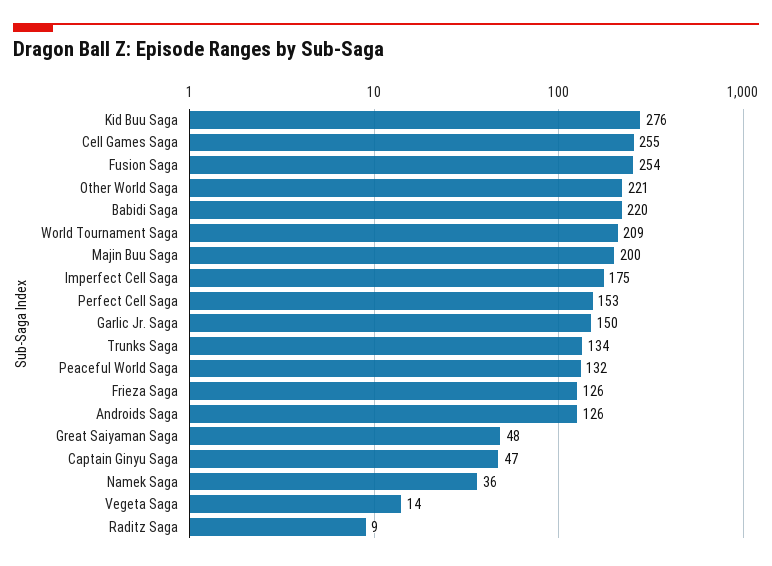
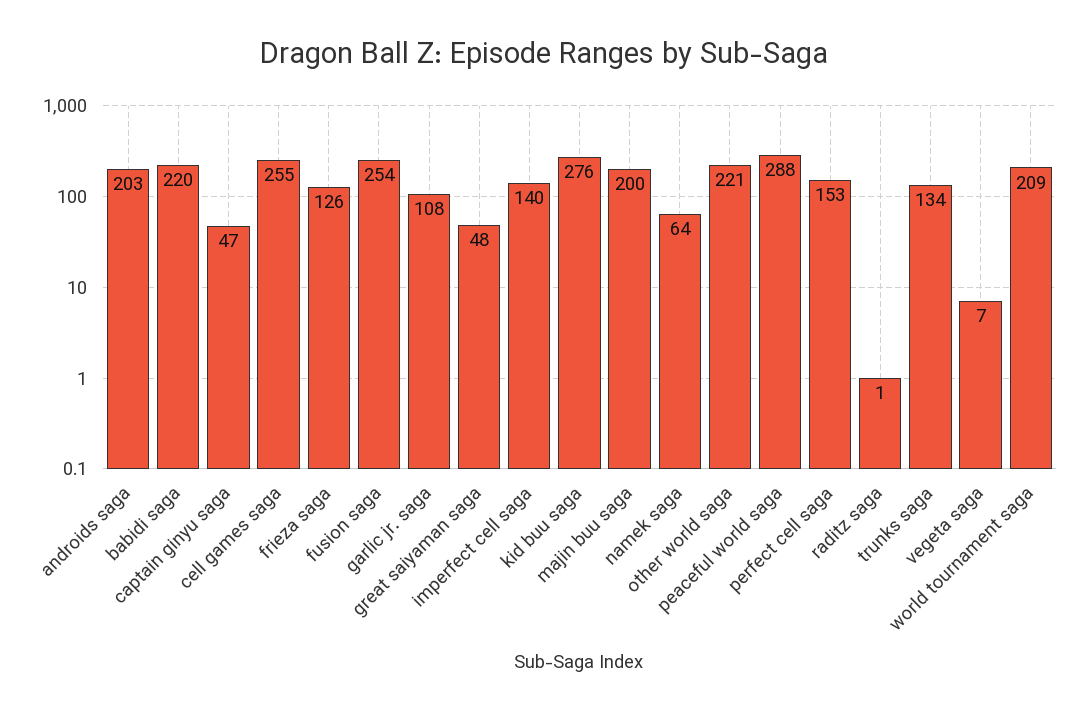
  {
    "Kid Buu Saga": 276,
    "Cell Games Saga": 255,
    "Fusion Saga": 254,
    "Other World Saga": 221,
    "Babidi Saga": 220,
    "World Tournament Saga": 209,
    "Majin Buu Saga": 200,
-   "Imperfect Cell Saga": 175,
+   "Imperfect Cell Saga": 140,
    "Perfect Cell Saga": 153,
-   "Garlic Jr. Saga": 150,
+   "Garlic Jr. Saga": 108,
    "Trunks Saga": 134,
-   "Peaceful World Saga": 132,
+   "Peaceful World Saga": 288,
    "Frieza Saga": 126,
-   "Androids Saga": 126,
+   "Androids Saga": 203,
    "Great Saiyaman Saga": 48,
    "Captain Ginyu Saga": 47,
-   "Namek Saga": 36,
+   "Namek Saga": 64,
-   "Vegeta Saga": 14,
+   "Vegeta Saga": 7,
-   "Raditz Saga": 9
+   "Raditz Saga": 1
  }

